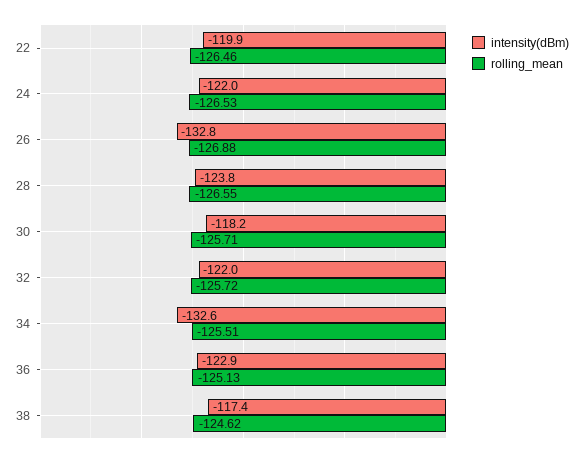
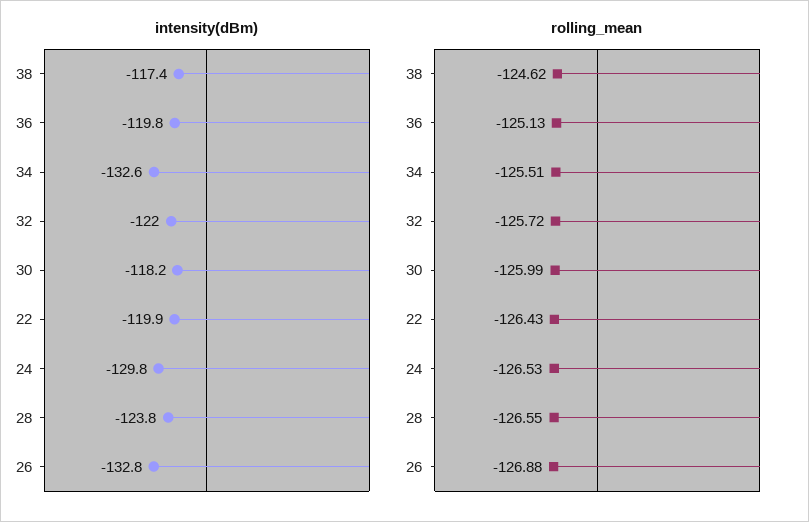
  {
    "intensity(dBm)": {
      "22": -119.9,
-     "24": -122,
+     "24": -129.8,
      "26": -132.8,
      "28": -123.8,
      "30": -118.2,
      "32": -122,
      "34": -132.6,
-     "36": -122.9,
+     "36": -119.8,
      "38": -117.4
    },
    "rolling_mean": {
-     "22": -126.46,
+     "22": -126.43,
      "24": -126.53,
      "26": -126.88,
      "28": -126.55,
-     "30": -125.71,
+     "30": -125.99,
      "32": -125.72,
      "34": -125.51,
      "36": -125.13,
      "38": -124.62
    }
  }

